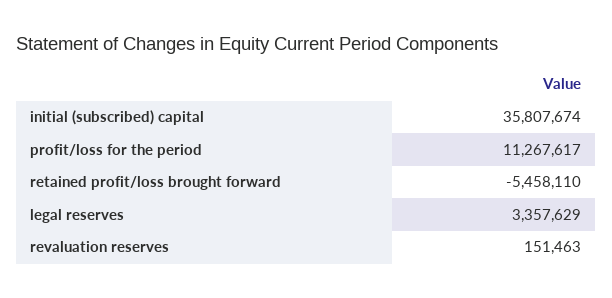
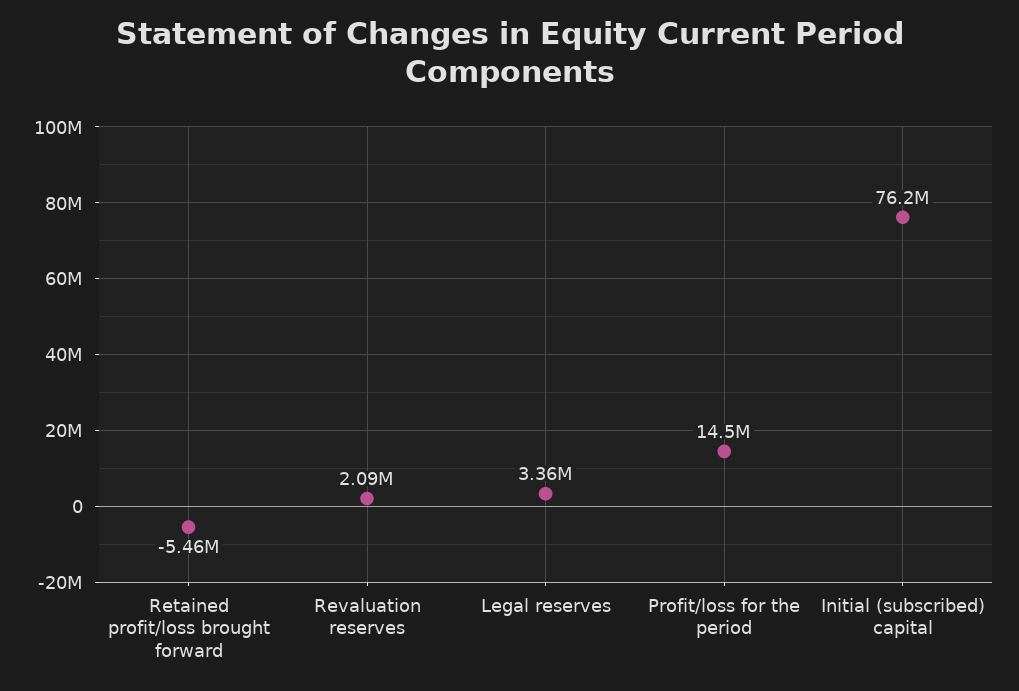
  {
-   "initial (subscribed) capital": 35807674,
+   "initial (subscribed) capital": 76200000,
-   "profit/loss for the period": 11267617,
+   "profit/loss for the period": 14500000,
    "retained profit/loss brought forward": -5458110,
    "legal reserves": 3357629,
-   "revaluation reserves": 151463
+   "revaluation reserves": 2090000
  }

